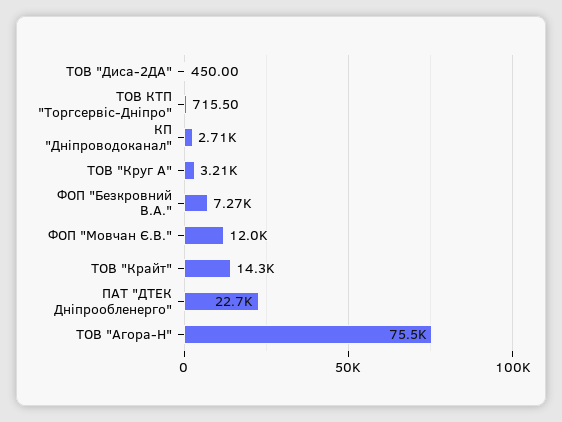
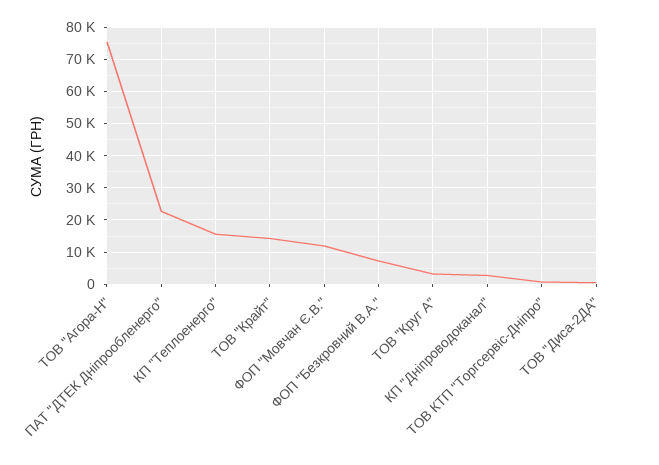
  {
    "ТОВ \"Диса-2ДА\"": 450,
    "ТОВ КТП \"Торгсервіс-Дніпро\"": 715.5,
    "КП \"Дніпроводоканал\"": 2710,
    "ТОВ \"Круг А\"": 3210,
    "ФОП \"Безкровний В.А.\"": 7270,
    "ФОП \"Мовчан Є.В.\"": 12000,
    "ТОВ \"Крайт\"": 14300,
    "ПАТ \"ДТЕК Дніпрообленерго\"": 22700,
-   "ТОВ \"Агора-Н\"": 75500
+   "ТОВ \"Агора-Н\"": 75500,
+   "КП \"Теплоенерго\"": 16000
  }

